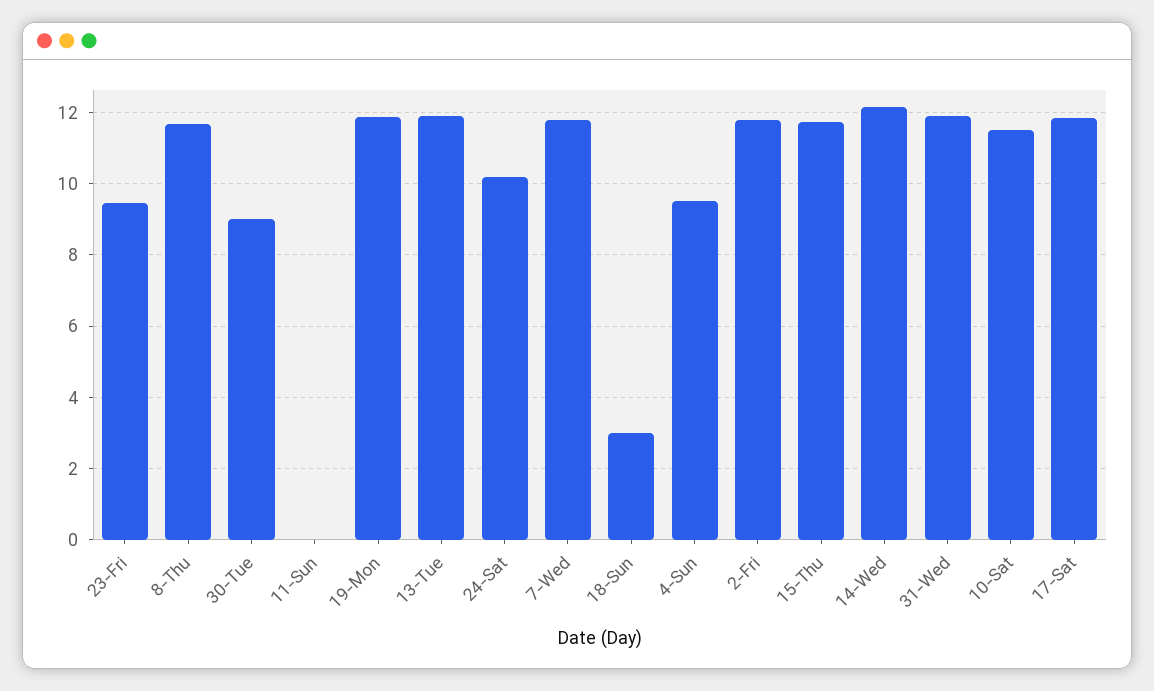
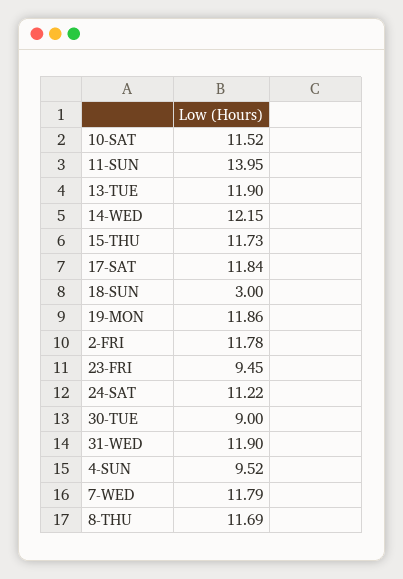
  {
    "23-Fri": 9.45,
    "8-Thu": 11.69,
    "30-Tue": 9,
-   "11-Sun": 0,
+   "11-Sun": 13.95,
    "19-Mon": 11.86,
    "13-Tue": 11.9,
-   "24-Sat": 10.2,
+   "24-Sat": 11.22,
    "7-Wed": 11.79,
    "18-Sun": 3,
    "4-Sun": 9.52,
    "2-Fri": 11.78,
    "15-Thu": 11.73,
    "14-Wed": 12.15,
    "31-Wed": 11.9,
    "10-Sat": 11.52,
    "17-Sat": 11.84
  }

